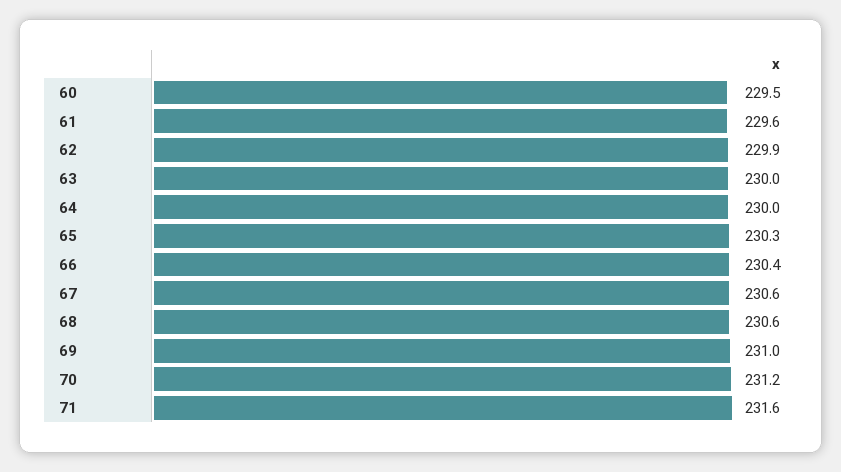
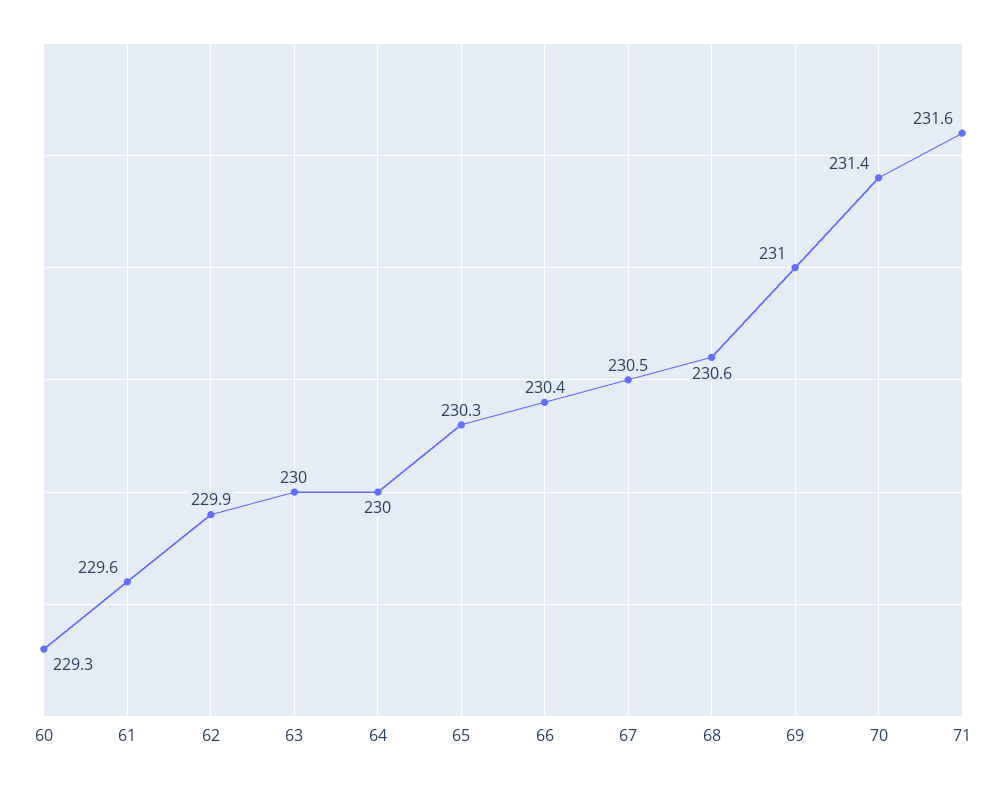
  {
-   "60": 229.5,
+   "60": 229.3,
    "61": 229.6,
    "62": 229.9,
    "63": 230,
    "64": 230,
    "65": 230.3,
    "66": 230.4,
-   "67": 230.6,
+   "67": 230.5,
    "68": 230.6,
    "69": 231,
-   "70": 231.2,
+   "70": 231.4,
    "71": 231.6
  }

